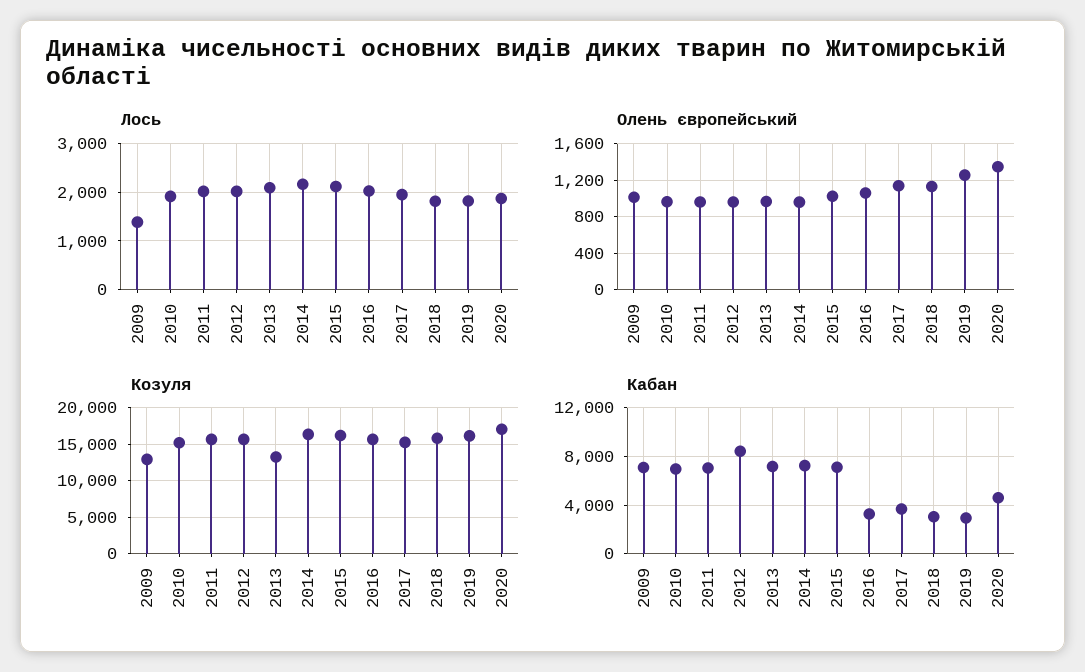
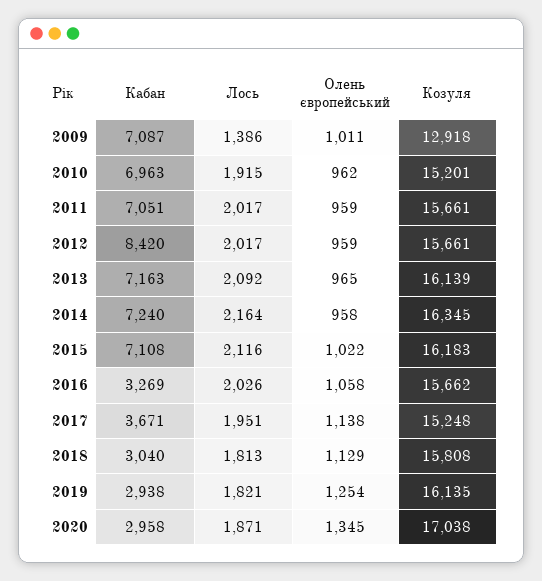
  {
    "Лось": {
      "2009": 1386,
      "2010": 1915,
      "2011": 2017,
      "2012": 2017,
      "2013": 2092,
      "2014": 2164,
      "2015": 2116,
      "2016": 2026,
      "2017": 1951,
      "2018": 1813,
      "2019": 1821,
      "2020": 1871
    },
    "Олень європейський": {
      "2009": 1011,
      "2010": 962,
      "2011": 959,
      "2012": 959,
      "2013": 965,
      "2014": 958,
      "2015": 1022,
      "2016": 1058,
      "2017": 1138,
      "2018": 1129,
      "2019": 1254,
      "2020": 1345
    },
    "Козуля": {
      "2009": 12918,
      "2010": 15201,
      "2011": 15661,
      "2012": 15661,
-     "2013": 13000,
+     "2013": 16139,
      "2014": 16345,
      "2015": 16183,
      "2016": 15662,
      "2017": 15248,
      "2018": 15808,
      "2019": 16135,
      "2020": 17038
    },
    "Кабан": {
      "2009": 7087,
      "2010": 6963,
      "2011": 7051,
      "2012": 8420,
      "2013": 7163,
      "2014": 7240,
      "2015": 7108,
      "2016": 3269,
      "2017": 3671,
      "2018": 3040,
      "2019": 2938,
-     "2020": 4500
+     "2020": 2958
    }
  }

